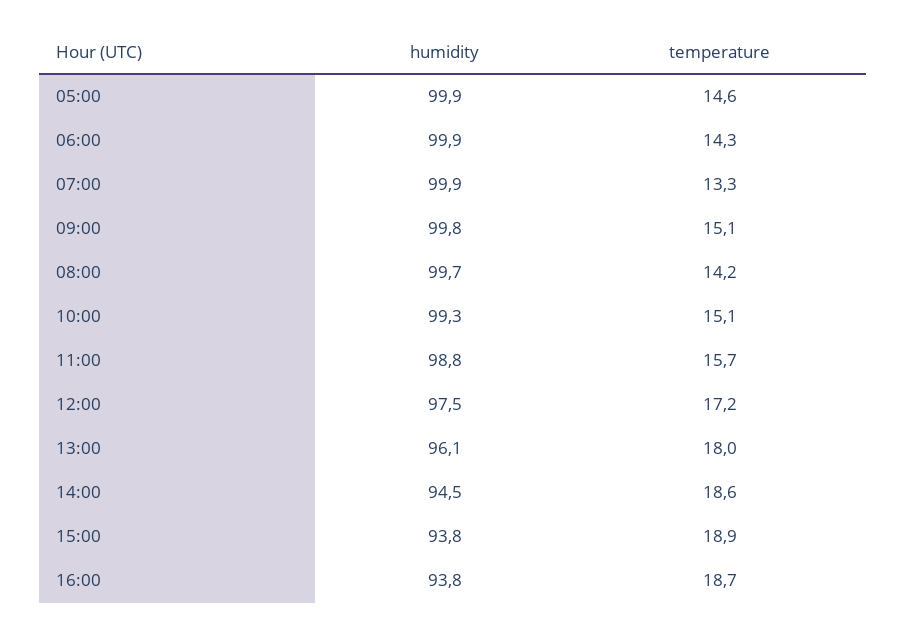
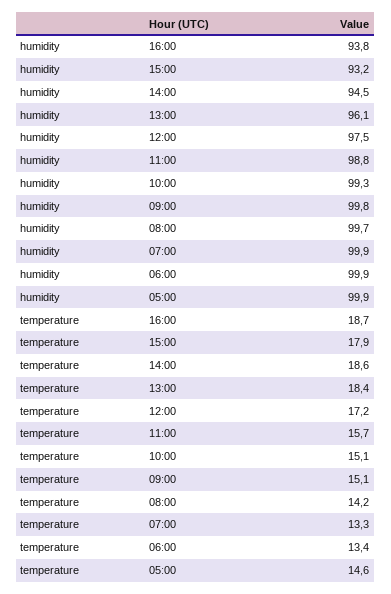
  {
    "humidity": {
      "05:00": 99.9,
      "06:00": 99.9,
      "07:00": 99.9,
      "09:00": 99.8,
      "08:00": 99.7,
      "10:00": 99.3,
      "11:00": 98.8,
      "12:00": 97.5,
      "13:00": 96.1,
      "14:00": 94.5,
-     "15:00": 93.8,
+     "15:00": 93.2,
      "16:00": 93.8
    },
    "temperature": {
      "05:00": 14.6,
-     "06:00": 14.3,
+     "06:00": 13.4,
      "07:00": 13.3,
      "09:00": 15.1,
      "08:00": 14.2,
      "10:00": 15.1,
      "11:00": 15.7,
      "12:00": 17.2,
-     "13:00": 18,
+     "13:00": 18.4,
      "14:00": 18.6,
-     "15:00": 18.9,
+     "15:00": 17.9,
      "16:00": 18.7
    }
  }

